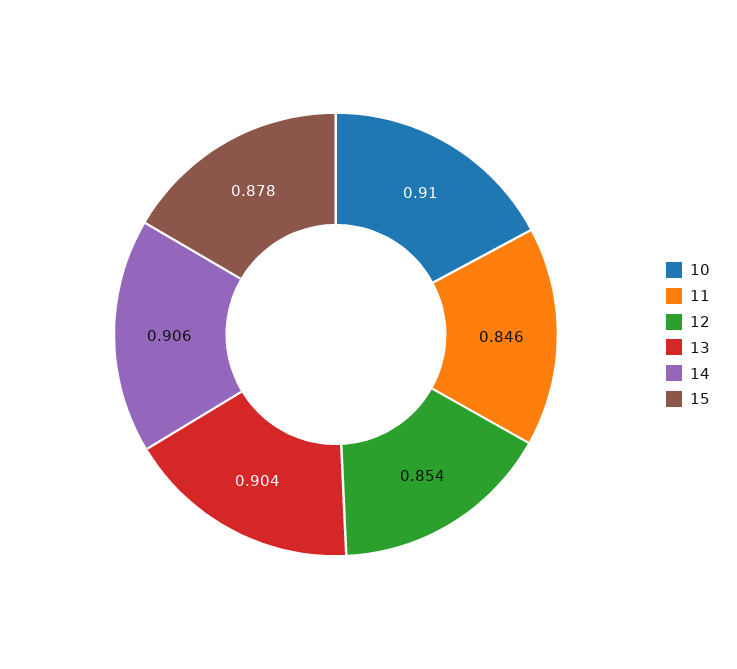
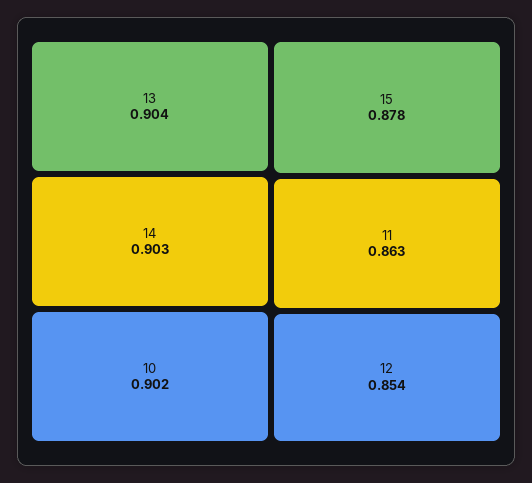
  {
-   "10": 0.91,
+   "10": 0.902,
-   "11": 0.846,
+   "11": 0.863,
    "12": 0.854,
    "13": 0.904,
-   "14": 0.906,
+   "14": 0.903,
    "15": 0.878
  }

